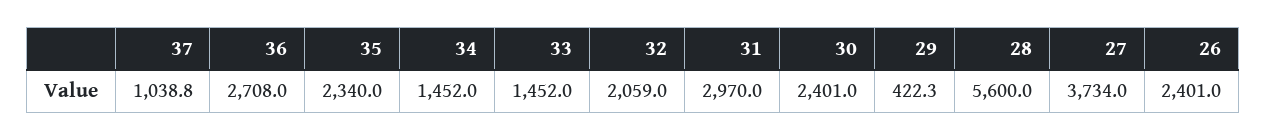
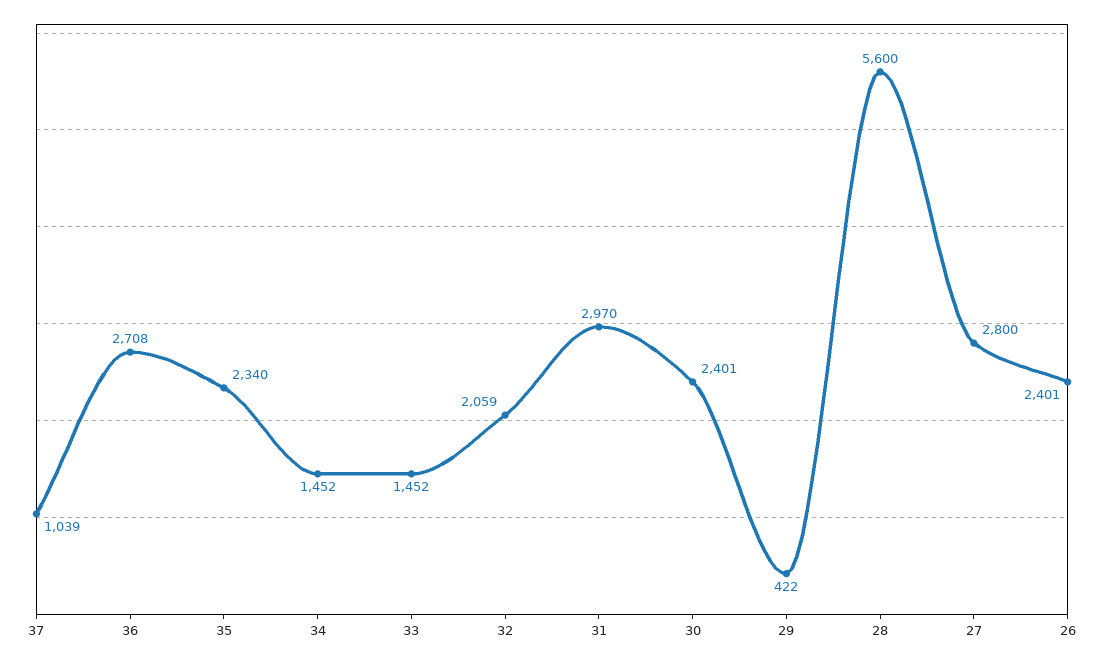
  {
    "37": 1038.8,
    "36": 2708,
    "35": 2340,
    "34": 1452,
    "33": 1452,
    "32": 2059,
    "31": 2970,
    "30": 2401,
    "29": 422.3,
    "28": 5600,
-   "27": 3734,
+   "27": 2800,
    "26": 2401
  }

